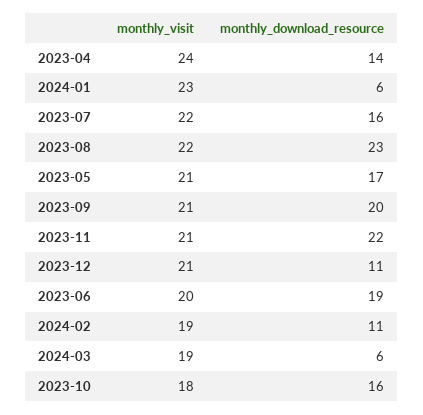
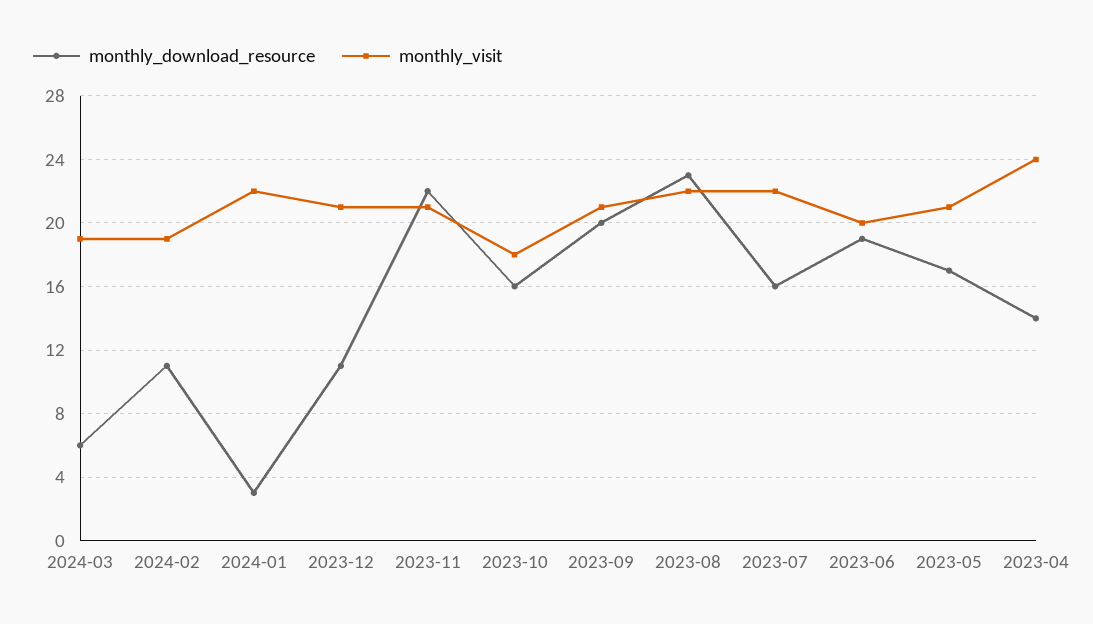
  {
    "monthly_visit": {
      "2023-04": 24,
-     "2024-01": 23,
+     "2024-01": 22,
      "2023-07": 22,
      "2023-08": 22,
      "2023-05": 21,
      "2023-09": 21,
      "2023-11": 21,
      "2023-12": 21,
      "2023-06": 20,
      "2024-02": 19,
      "2024-03": 19,
      "2023-10": 18
    },
    "monthly_download_resource": {
      "2023-04": 14,
-     "2024-01": 6,
+     "2024-01": 3,
      "2023-07": 16,
      "2023-08": 23,
      "2023-05": 17,
      "2023-09": 20,
      "2023-11": 22,
      "2023-12": 11,
      "2023-06": 19,
      "2024-02": 11,
      "2024-03": 6,
      "2023-10": 16
    }
  }

